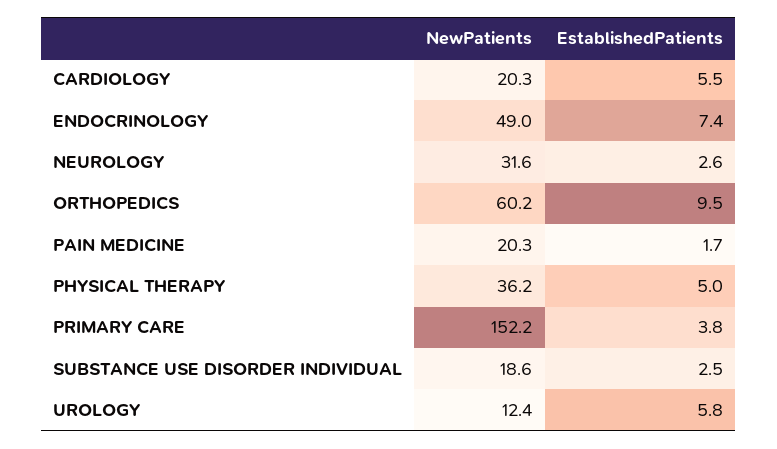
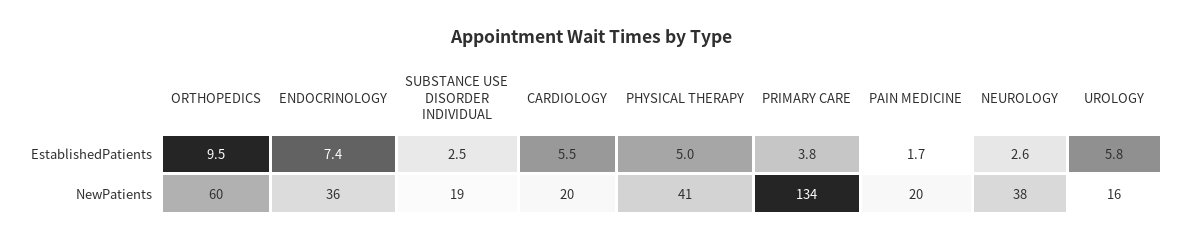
  {
    "NewPatients": {
      "CARDIOLOGY": 20.3,
-     "ENDOCRINOLOGY": 49,
+     "ENDOCRINOLOGY": 36,
-     "NEUROLOGY": 31.6,
+     "NEUROLOGY": 38,
      "ORTHOPEDICS": 60.2,
      "PAIN MEDICINE": 20.3,
-     "PHYSICAL THERAPY": 36.2,
+     "PHYSICAL THERAPY": 41,
-     "PRIMARY CARE": 152.2,
+     "PRIMARY CARE": 134,
      "SUBSTANCE USE DISORDER INDIVIDUAL": 18.6,
-     "UROLOGY": 12.4
+     "UROLOGY": 16
    },
    "EstablishedPatients": {
      "CARDIOLOGY": 5.5,
      "ENDOCRINOLOGY": 7.4,
      "NEUROLOGY": 2.6,
      "ORTHOPEDICS": 9.5,
      "PAIN MEDICINE": 1.7,
      "PHYSICAL THERAPY": 5,
      "PRIMARY CARE": 3.8,
      "SUBSTANCE USE DISORDER INDIVIDUAL": 2.5,
      "UROLOGY": 5.8
    }
  }

